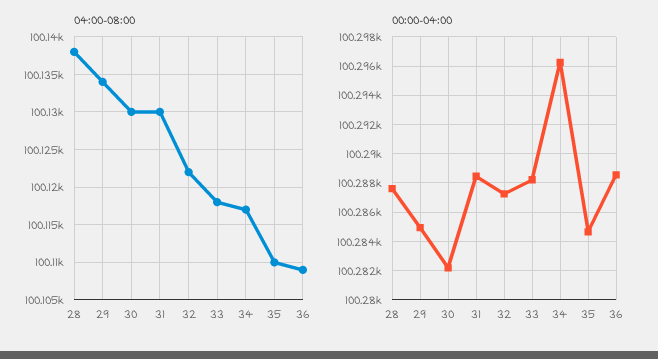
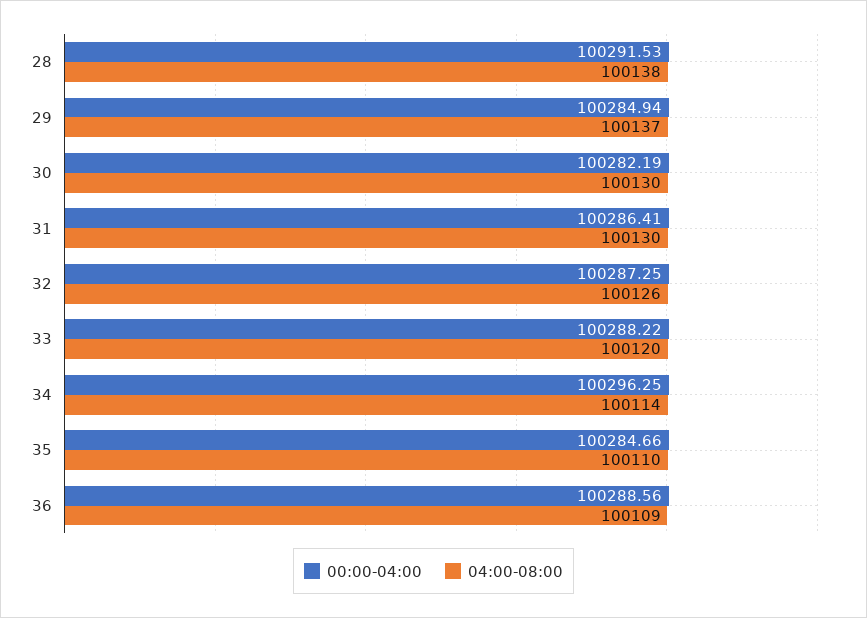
  {
    "04:00-08:00": {
      "28": 100138,
-     "29": 100134,
+     "29": 100137,
      "30": 100130,
      "31": 100130,
-     "32": 100122,
+     "32": 100126,
-     "33": 100118,
+     "33": 100120,
-     "34": 100117,
+     "34": 100114,
      "35": 100110,
      "36": 100109
    },
    "00:00-04:00": {
-     "28": 100287.5,
+     "28": 100291.53,
      "29": 100284.94,
      "30": 100282.19,
-     "31": 100288.5,
+     "31": 100286.41,
      "32": 100287.25,
      "33": 100288.22,
      "34": 100296.25,
      "35": 100284.66,
      "36": 100288.56
    }
  }

